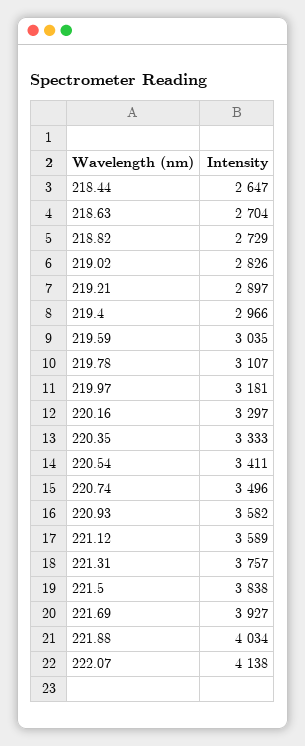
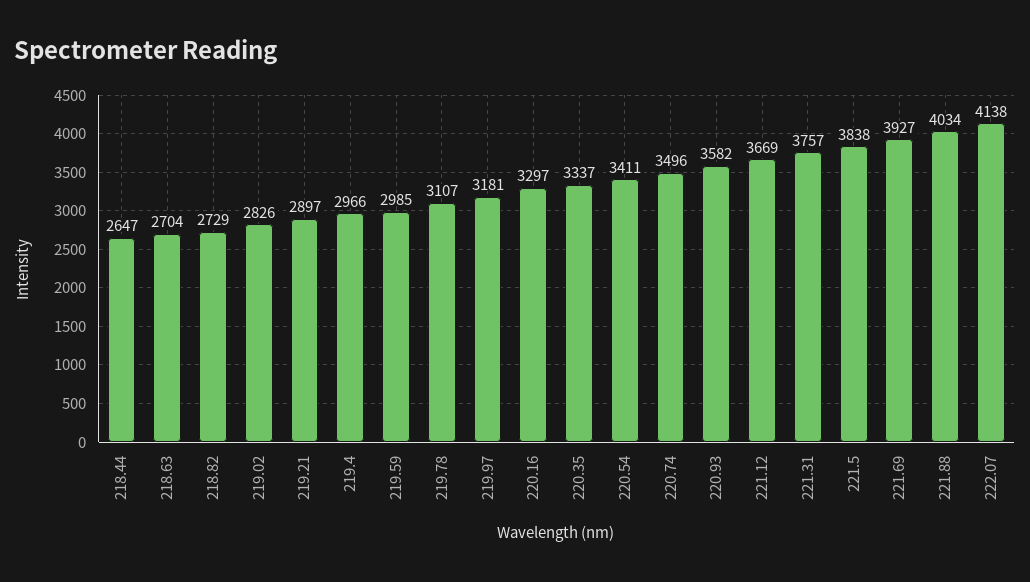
  {
    "218.44": 2647,
    "218.63": 2704,
    "218.82": 2729,
    "219.02": 2826,
    "219.21": 2897,
    "219.4": 2966,
-   "219.59": 3035,
+   "219.59": 2985,
    "219.78": 3107,
    "219.97": 3181,
    "220.16": 3297,
-   "220.35": 3333,
+   "220.35": 3337,
    "220.54": 3411,
    "220.74": 3496,
    "220.93": 3582,
-   "221.12": 3589,
+   "221.12": 3669,
    "221.31": 3757,
    "221.5": 3838,
    "221.69": 3927,
    "221.88": 4034,
    "222.07": 4138
  }

